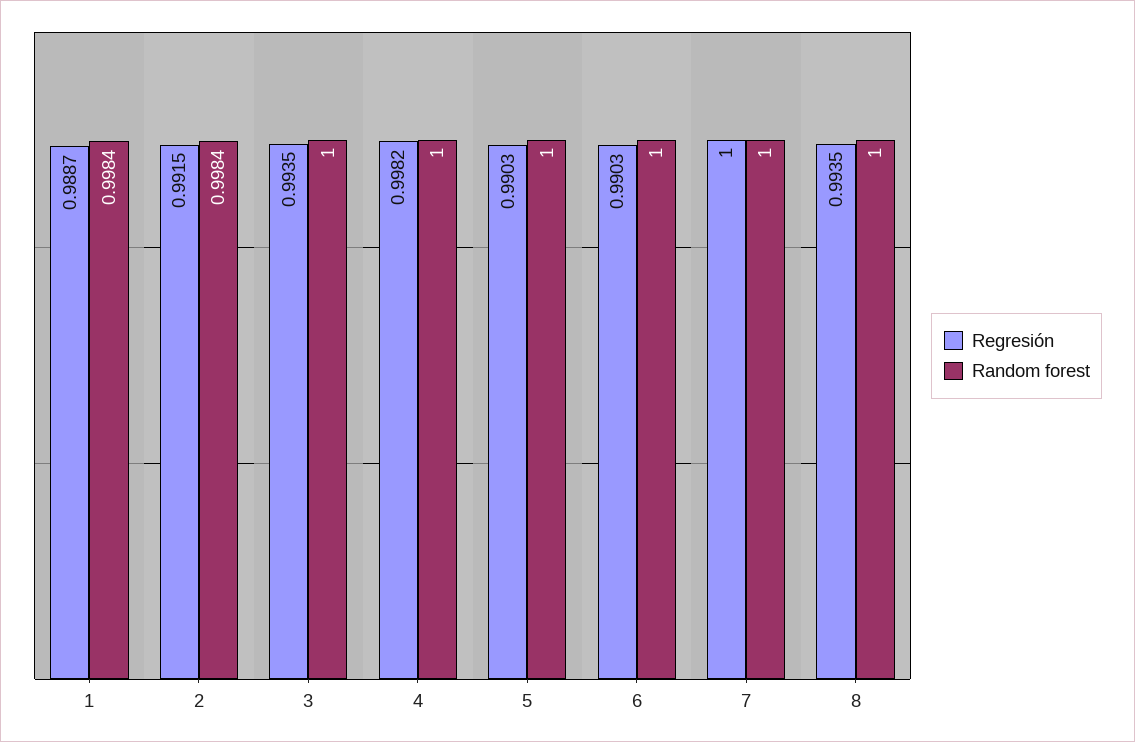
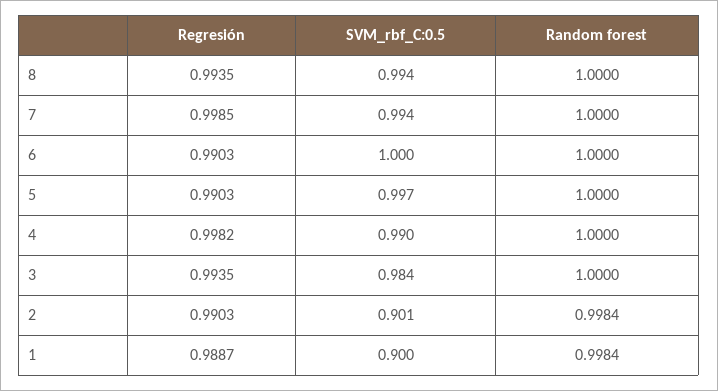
  {
    "Regresión": {
      "1": 0.9887,
-     "2": 0.9915,
+     "2": 0.9903,
      "3": 0.9935,
      "4": 0.9982,
      "5": 0.9903,
      "6": 0.9903,
-     "7": 1,
+     "7": 0.9985,
      "8": 0.9935
    },
    "Random forest": {
      "1": 0.9984,
      "2": 0.9984,
      "3": 1,
      "4": 1,
      "5": 1,
      "6": 1,
      "7": 1,
      "8": 1
-   }
+   },
+   "SVM_rbf_C:0.5": {
+     "8": 0.994,
+     "7": 0.994,
+     "6": 1,
+     "5": 0.997,
+     "4": 0.99,
+     "3": 0.984,
+     "2": 0.901,
+     "1": 0.9
+   }
  }

